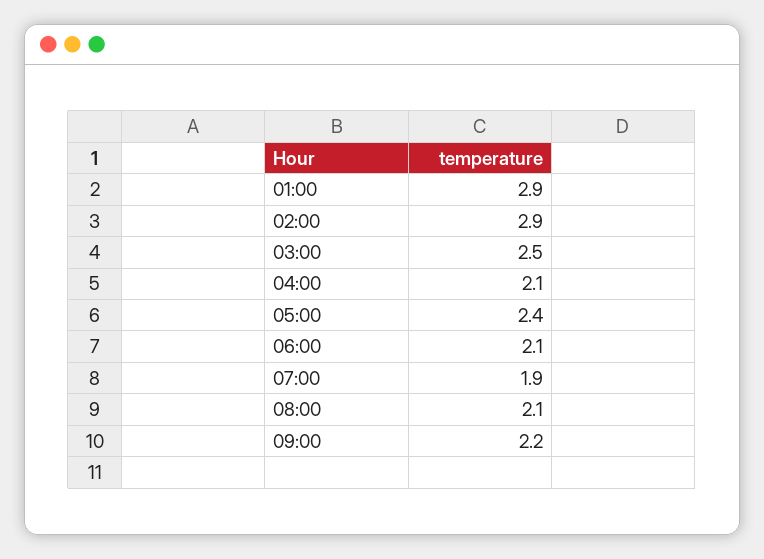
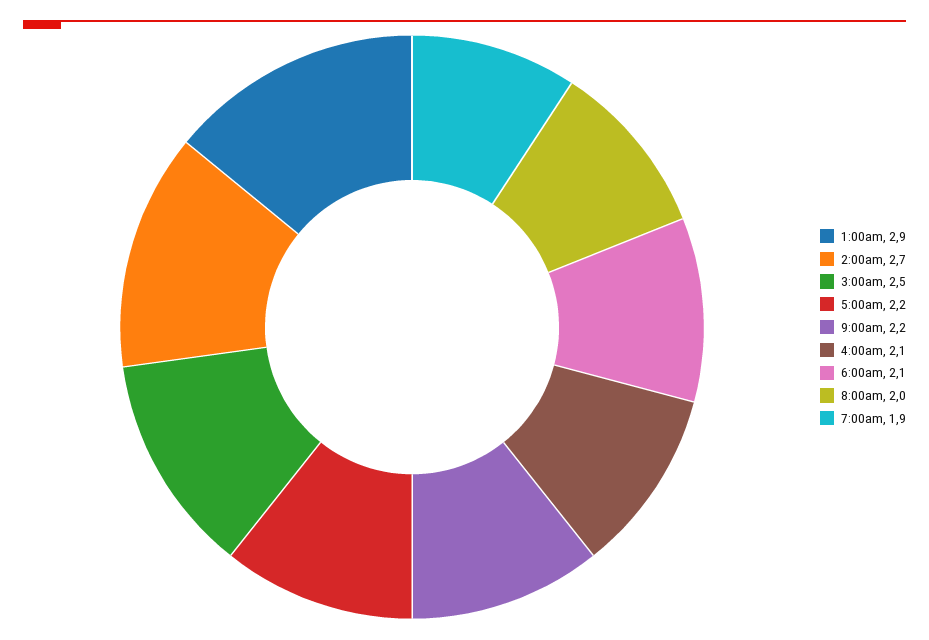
  {
    "01:00": 2.9,
-   "02:00": 2.9,
+   "02:00": 2.7,
    "03:00": 2.5,
    "04:00": 2.1,
-   "05:00": 2.4,
+   "05:00": 2.2,
    "06:00": 2.1,
    "07:00": 1.9,
-   "08:00": 2.1,
+   "08:00": 2,
    "09:00": 2.2
  }

